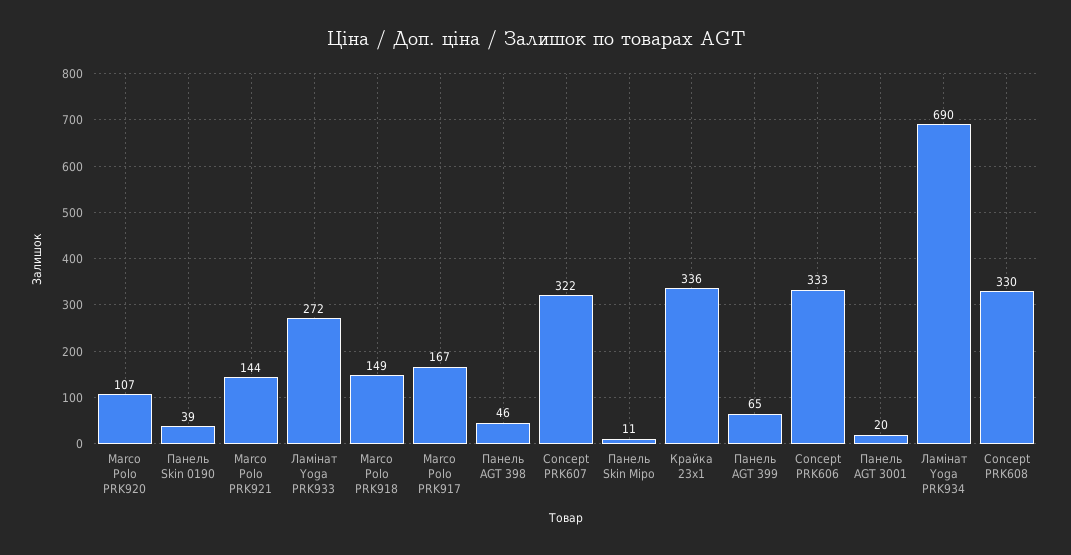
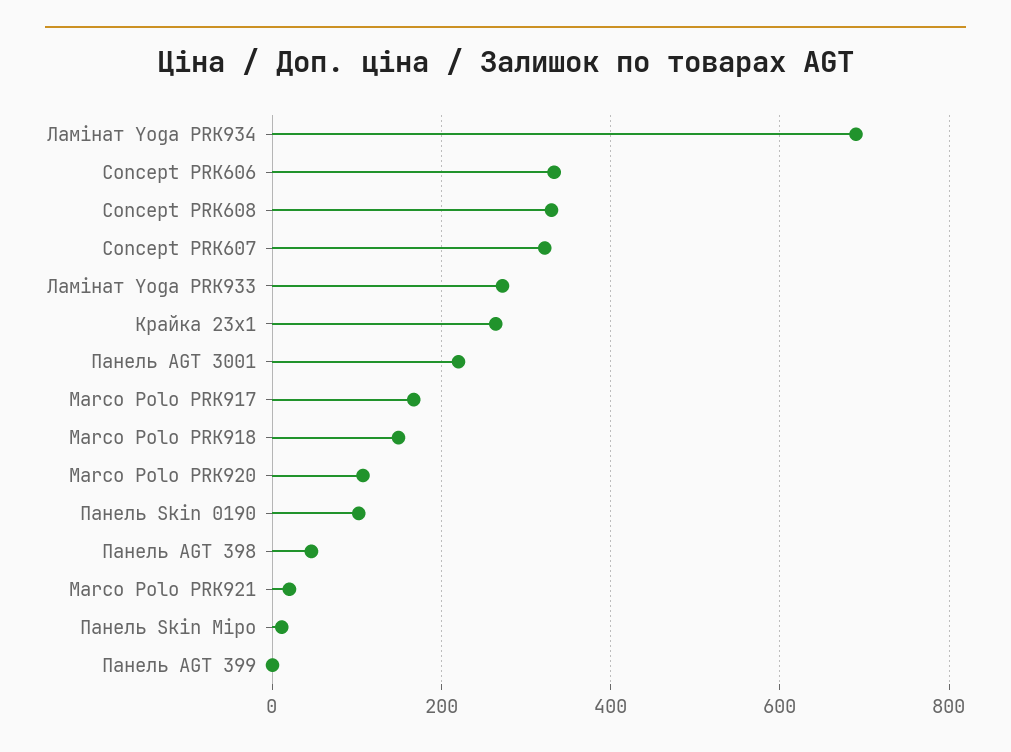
  {
    "Marco Polo PRK920": 107,
-   "Панель Skin 0190": 39,
+   "Панель Skin 0190": 100,
-   "Marco Polo PRK921": 144,
+   "Marco Polo PRK921": 20,
    "Ламінат Yoga PRK933": 272,
    "Marco Polo PRK918": 149,
    "Marco Polo PRK917": 167,
    "Панель AGT 398": 46,
    "Concept PRK607": 322,
    "Панель Skin Міро": 11,
-   "Крайка 23x1": 336,
+   "Крайка 23x1": 260,
-   "Панель AGT 399": 65,
+   "Панель AGT 399": 0,
    "Concept PRK606": 333,
-   "Панель AGT 3001": 20,
+   "Панель AGT 3001": 220,
    "Ламінат Yoga PRK934": 690,
    "Concept PRK608": 330
  }

